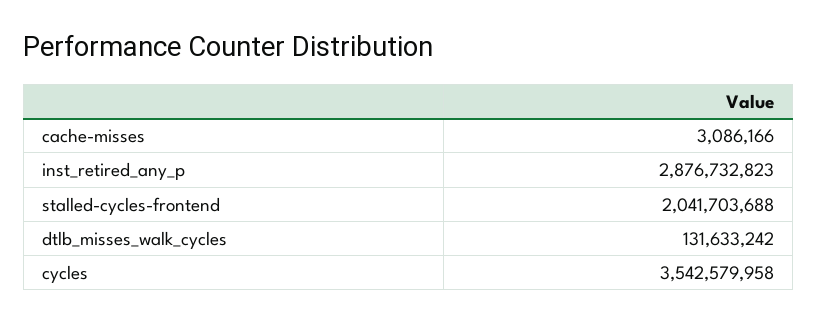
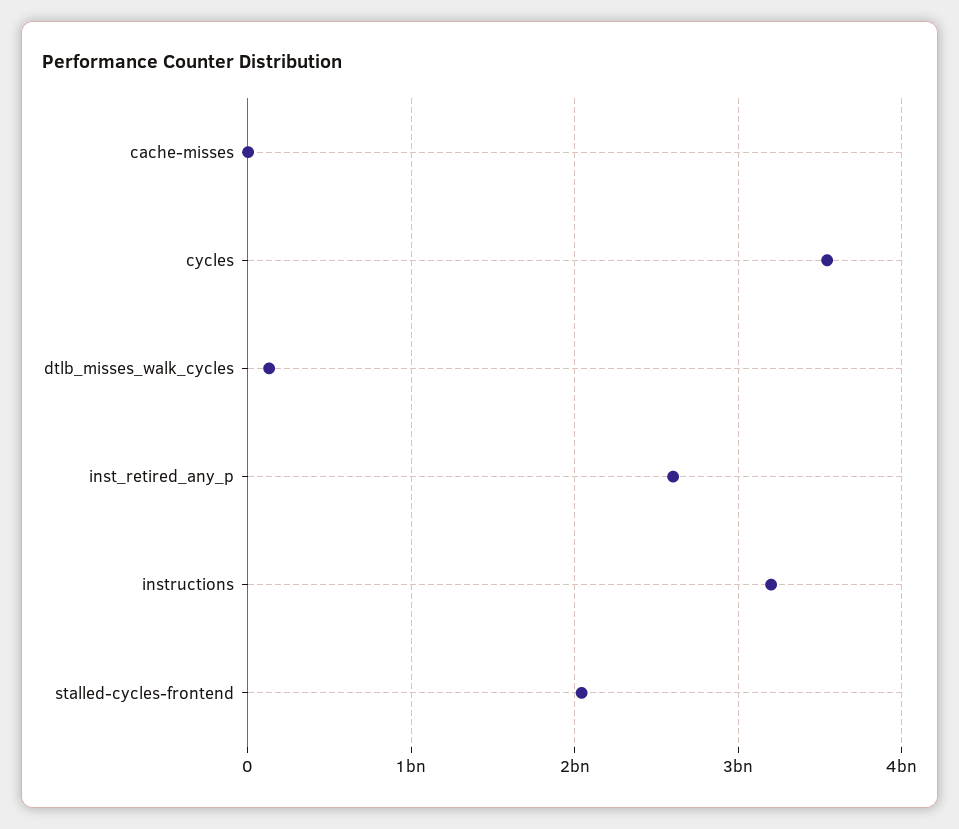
  {
    "cache-misses": 3086166,
-   "inst_retired_any_p": 2876732823,
+   "inst_retired_any_p": 2600000000,
    "stalled-cycles-frontend": 2041703688,
    "dtlb_misses_walk_cycles": 131633242,
-   "cycles": 3542579958
+   "cycles": 3542579958,
+   "instructions": 3200000000
  }

